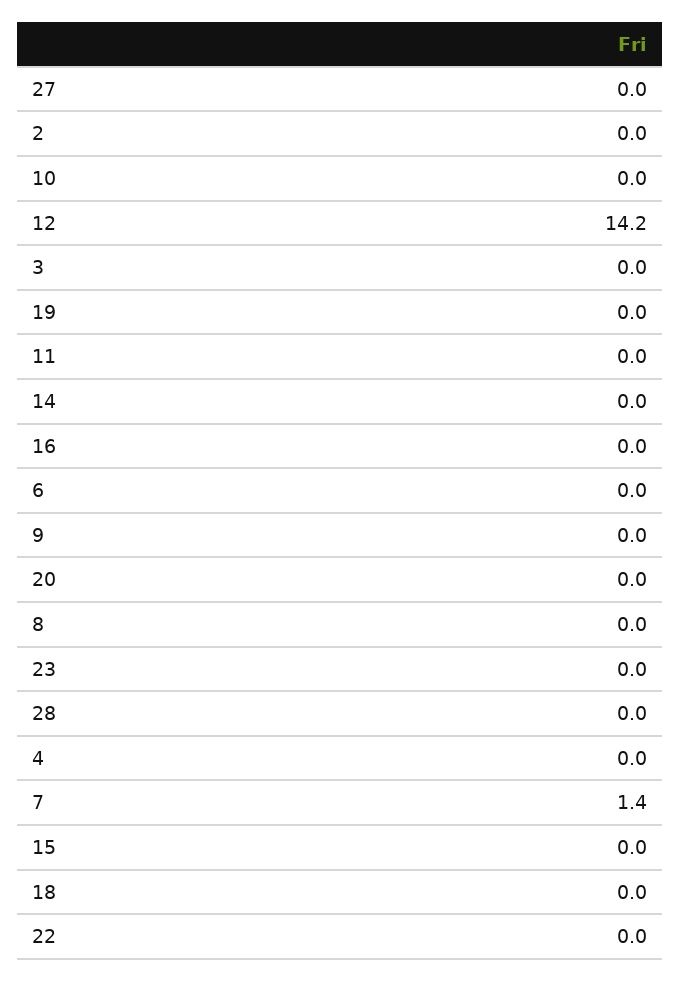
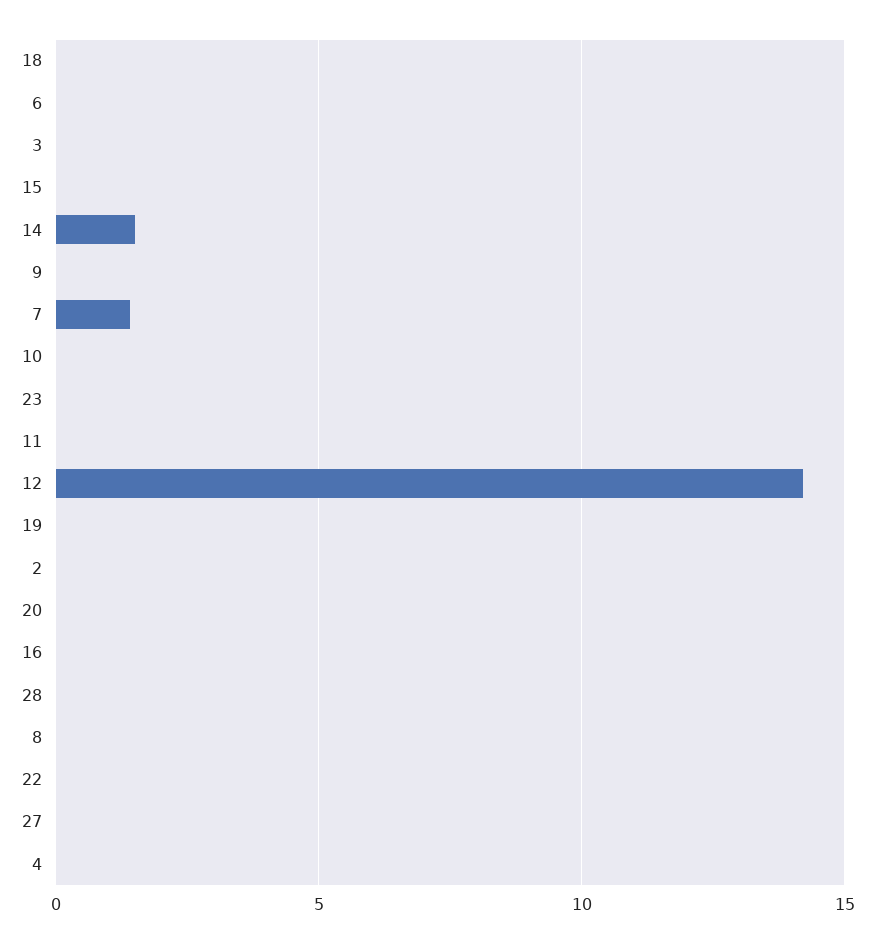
  {
    "27": 0,
    "2": 0,
    "10": 0,
    "12": 14.2,
    "3": 0,
    "19": 0,
    "11": 0,
-   "14": 0,
+   "14": 1.5,
    "16": 0,
    "6": 0,
    "9": 0,
    "20": 0,
    "8": 0,
    "23": 0,
    "28": 0,
    "4": 0,
    "7": 1.4,
    "15": 0,
    "18": 0,
    "22": 0
  }

